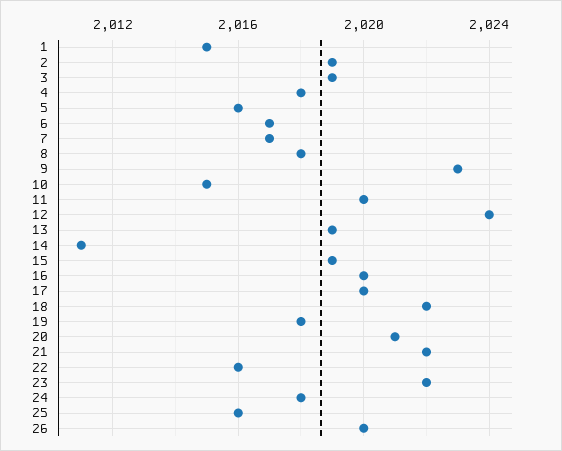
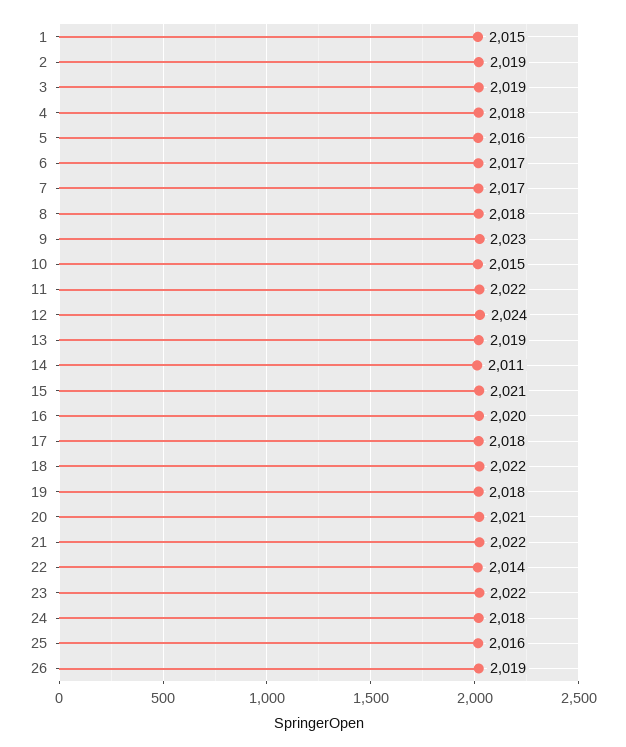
  {
    "1": 2015,
    "2": 2019,
    "3": 2019,
    "4": 2018,
    "5": 2016,
    "6": 2017,
    "7": 2017,
    "8": 2018,
    "9": 2023,
    "10": 2015,
-   "11": 2020,
+   "11": 2022,
    "12": 2024,
    "13": 2019,
    "14": 2011,
-   "15": 2019,
+   "15": 2021,
    "16": 2020,
-   "17": 2020,
+   "17": 2018,
    "18": 2022,
    "19": 2018,
    "20": 2021,
    "21": 2022,
-   "22": 2016,
+   "22": 2014,
    "23": 2022,
    "24": 2018,
    "25": 2016,
-   "26": 2020
+   "26": 2019
  }

